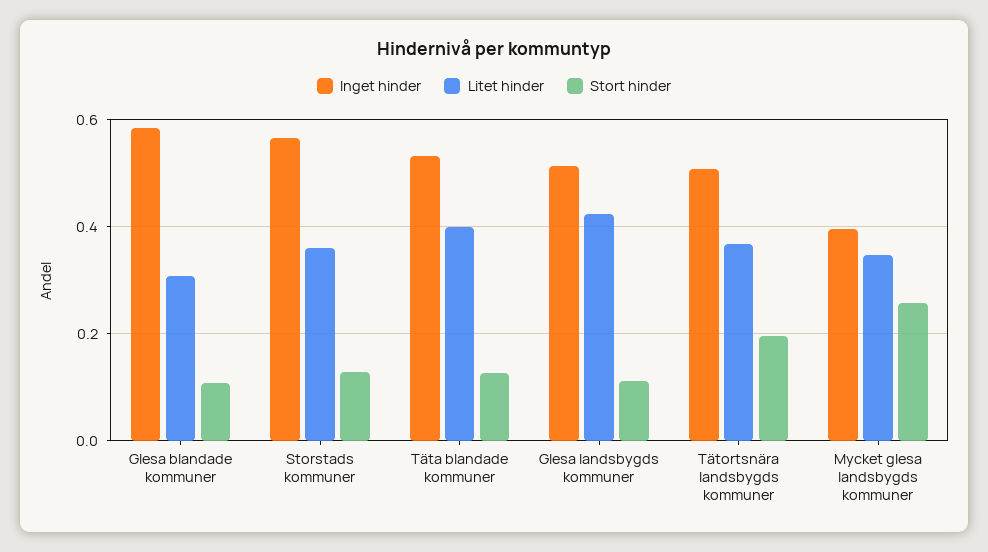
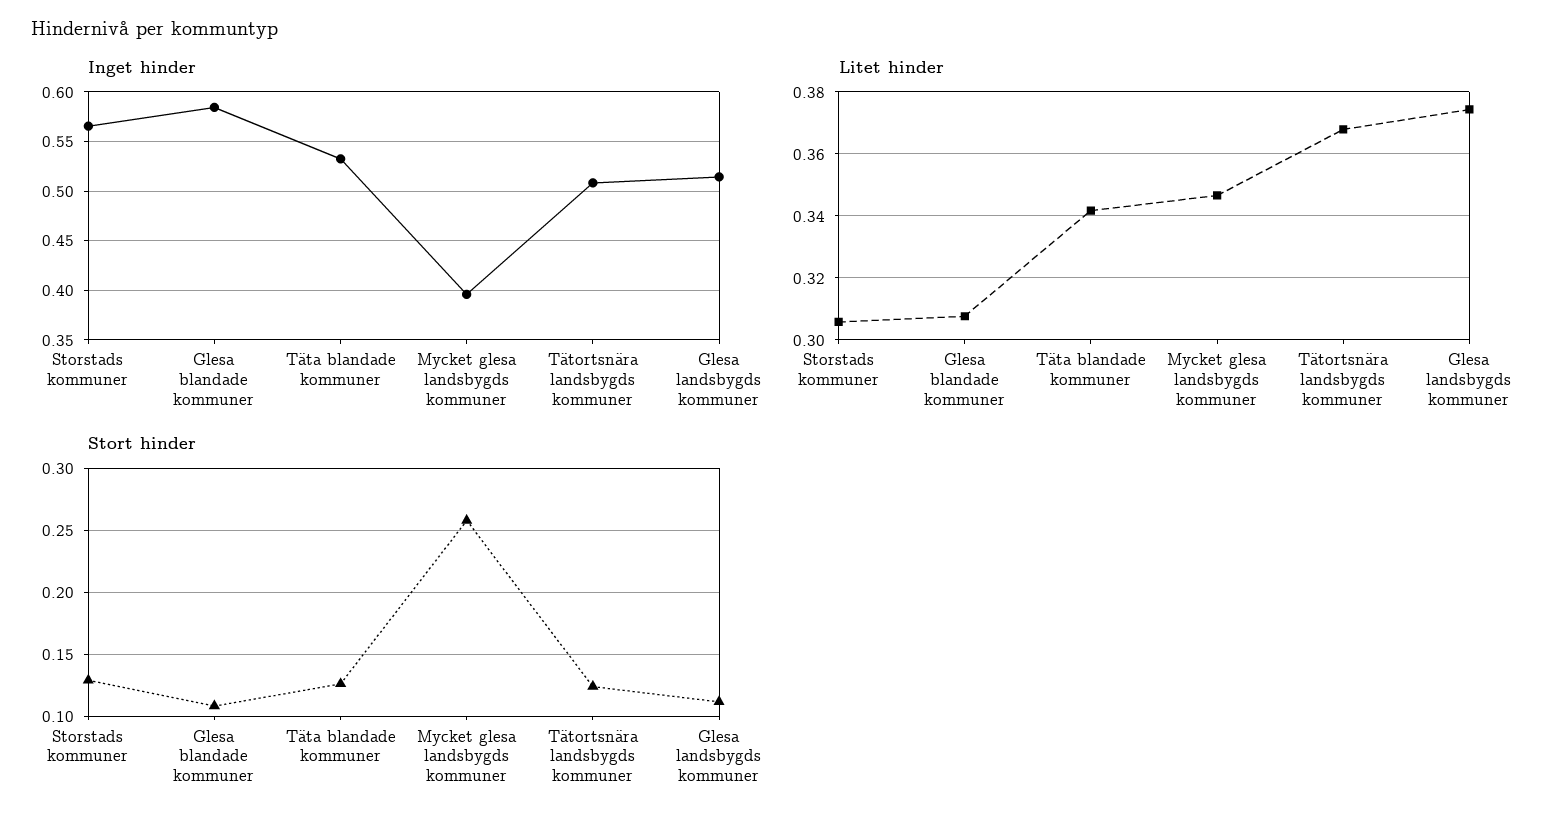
  {
    "Inget hinder": {
      "Glesa blandade kommuner": 0.58,
      "Storstads kommuner": 0.57,
      "Täta blandade kommuner": 0.53,
      "Glesa landsbygds kommuner": 0.51,
      "Tätortsnära landsbygds kommuner": 0.51,
      "Mycket glesa landsbygds kommuner": 0.4
    },
    "Litet hinder": {
      "Glesa blandade kommuner": 0.308,
-     "Storstads kommuner": 0.36,
+     "Storstads kommuner": 0.306,
-     "Täta blandade kommuner": 0.4,
+     "Täta blandade kommuner": 0.342,
-     "Glesa landsbygds kommuner": 0.42,
+     "Glesa landsbygds kommuner": 0.374,
      "Tätortsnära landsbygds kommuner": 0.368,
      "Mycket glesa landsbygds kommuner": 0.346
    },
    "Stort hinder": {
      "Glesa blandade kommuner": 0.11,
      "Storstads kommuner": 0.13,
      "Täta blandade kommuner": 0.125,
      "Glesa landsbygds kommuner": 0.11,
-     "Tätortsnära landsbygds kommuner": 0.2,
+     "Tätortsnära landsbygds kommuner": 0.125,
      "Mycket glesa landsbygds kommuner": 0.26
    }
  }

